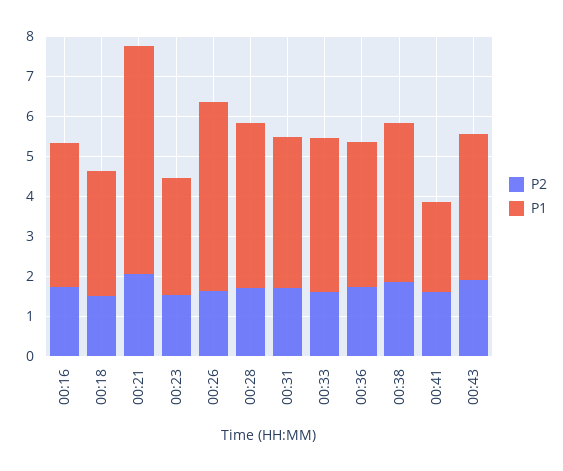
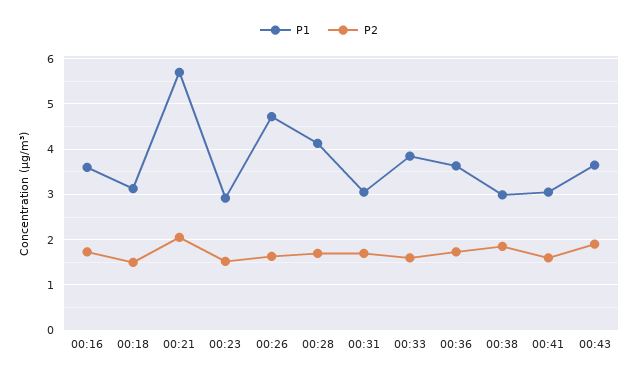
  {
    "P2": {
      "00:16": 1.8,
      "00:18": 1.6,
      "00:21": 2,
      "00:23": 1.6,
      "00:26": 1.6,
      "00:28": 1.8,
      "00:31": 1.8,
      "00:33": 1.6,
      "00:36": 1.8,
      "00:38": 1.8,
      "00:41": 1.6,
      "00:43": 2
    },
    "P1": {
      "00:16": 3.6,
      "00:18": 3.2,
      "00:21": 5.8,
      "00:23": 3,
      "00:26": 4.8,
      "00:28": 4.2,
-     "00:31": 3.75,
+     "00:31": 3,
      "00:33": 3.8,
      "00:36": 3.6,
-     "00:38": 4,
+     "00:38": 3,
-     "00:41": 2.25,
+     "00:41": 3,
      "00:43": 3.6
    }
  }

